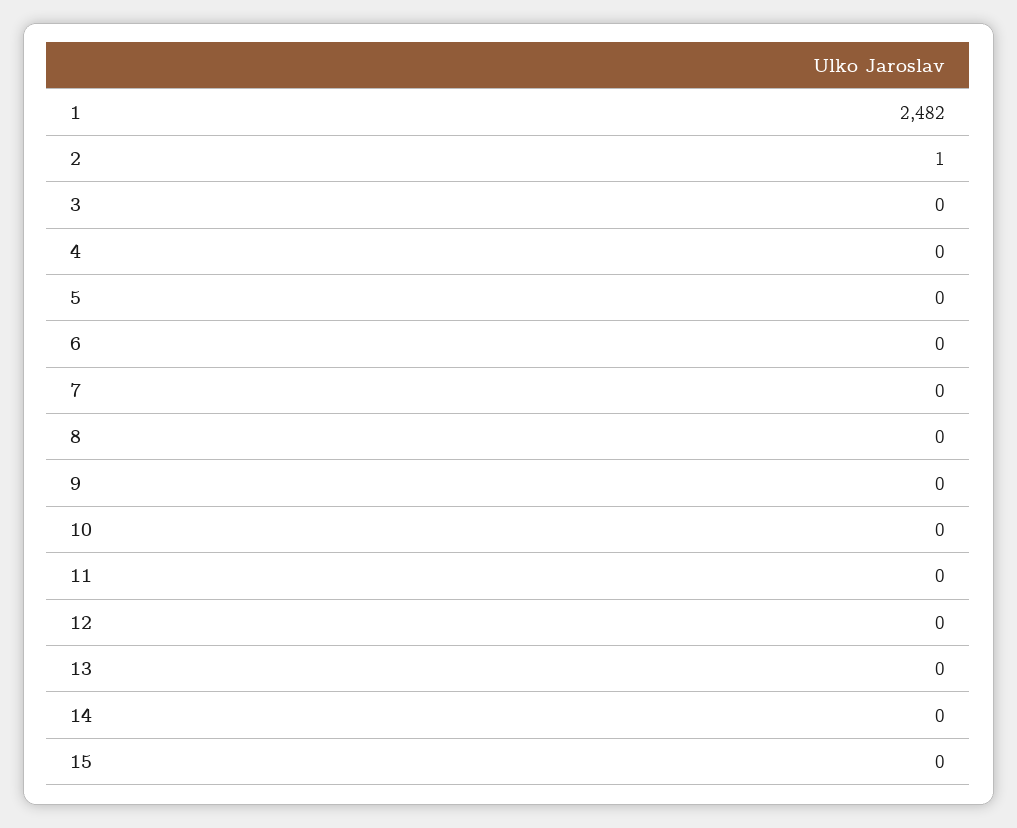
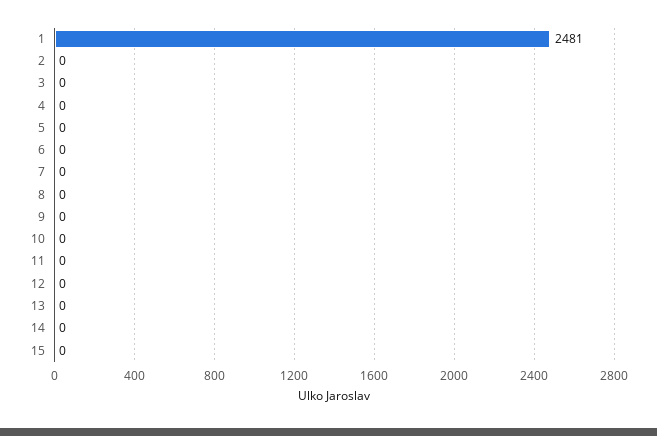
  {
-   "1": 2482,
+   "1": 2481,
-   "2": 1,
+   "2": 0,
    "3": 0,
    "4": 0,
    "5": 0,
    "6": 0,
    "7": 0,
    "8": 0,
    "9": 0,
    "10": 0,
    "11": 0,
    "12": 0,
    "13": 0,
    "14": 0,
    "15": 0
  }

